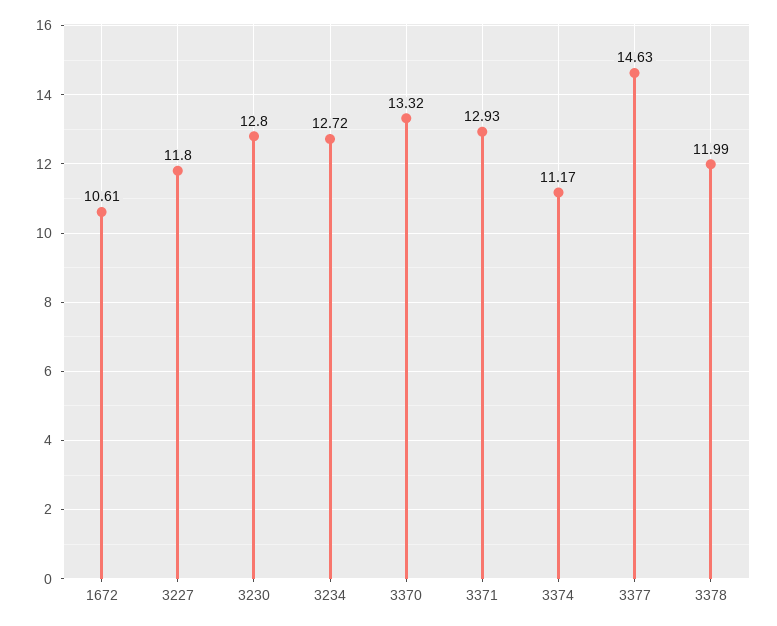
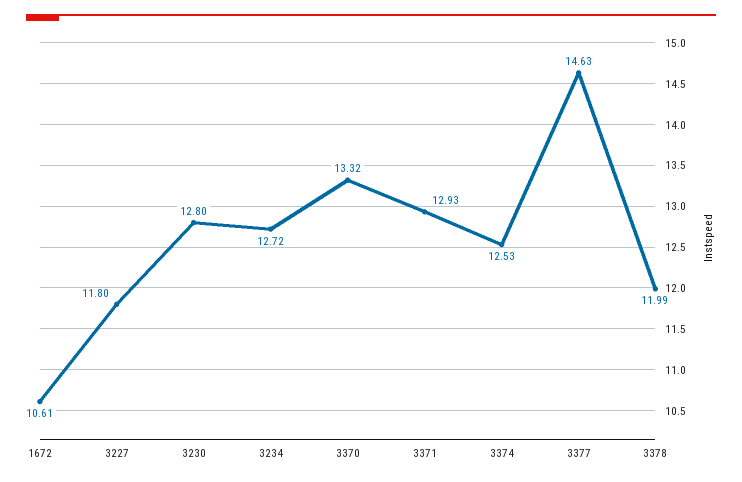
  {
    "1672": 10.61,
    "3227": 11.8,
    "3230": 12.8,
    "3234": 12.72,
    "3370": 13.32,
    "3371": 12.93,
-   "3374": 11.17,
+   "3374": 12.53,
    "3377": 14.63,
    "3378": 11.99
  }

